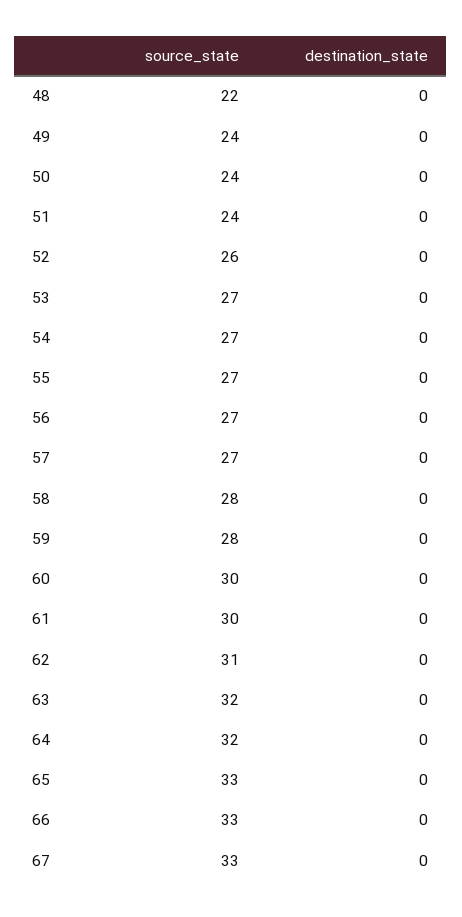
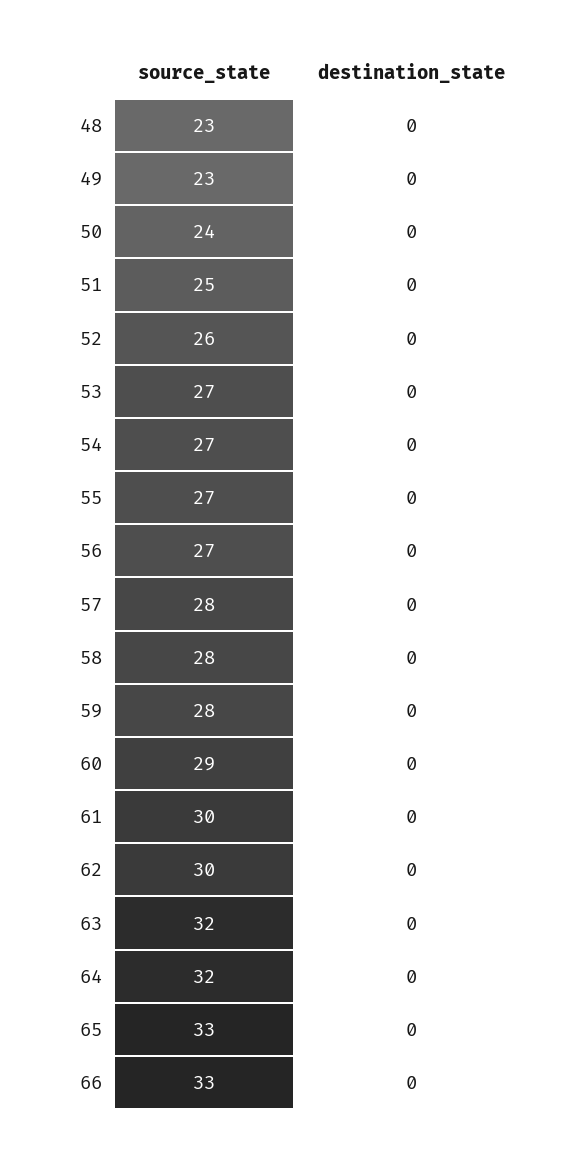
  {
    "source_state": {
-     "48": 22,
+     "48": 23,
-     "49": 24,
+     "49": 23,
      "50": 24,
-     "51": 24,
+     "51": 25,
      "52": 26,
      "53": 27,
      "54": 27,
      "55": 27,
      "56": 27,
-     "57": 27,
+     "57": 28,
      "58": 28,
      "59": 28,
-     "60": 30,
+     "60": 29,
      "61": 30,
-     "62": 31,
+     "62": 30,
      "63": 32,
      "64": 32,
      "65": 33,
-     "66": 33,
+     "66": 33
-     "67": 33
    },
    "destination_state": {
      "48": 0,
      "49": 0,
      "50": 0,
      "51": 0,
      "52": 0,
      "53": 0,
      "54": 0,
      "55": 0,
      "56": 0,
      "57": 0,
      "58": 0,
      "59": 0,
      "60": 0,
      "61": 0,
      "62": 0,
      "63": 0,
      "64": 0,
      "65": 0,
-     "66": 0,
+     "66": 0
-     "67": 0
    }
  }

